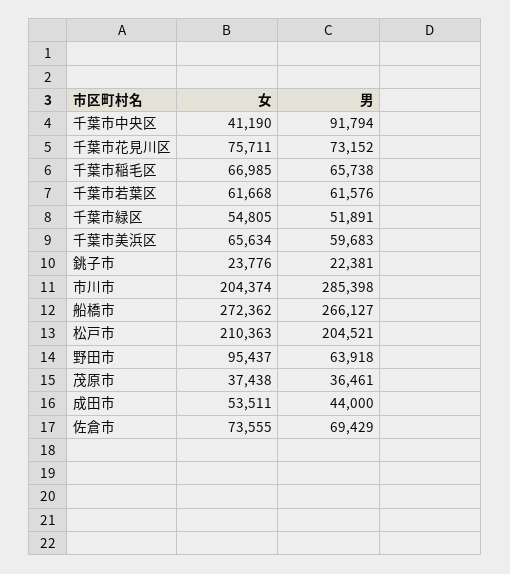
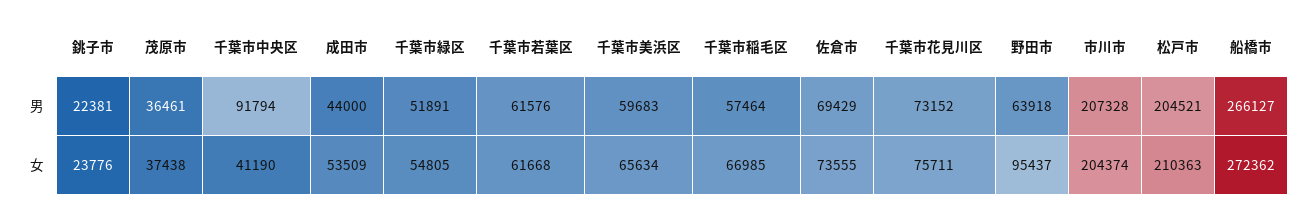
  {
    "女": {
      "千葉市中央区": 41190,
      "千葉市花見川区": 75711,
      "千葉市稲毛区": 66985,
      "千葉市若葉区": 61668,
      "千葉市緑区": 54805,
      "千葉市美浜区": 65634,
      "銚子市": 23776,
      "市川市": 204374,
      "船橋市": 272362,
      "松戸市": 210363,
      "野田市": 95437,
      "茂原市": 37438,
-     "成田市": 53511,
+     "成田市": 53509,
      "佐倉市": 73555
    },
    "男": {
      "千葉市中央区": 91794,
      "千葉市花見川区": 73152,
-     "千葉市稲毛区": 65738,
+     "千葉市稲毛区": 57464,
      "千葉市若葉区": 61576,
      "千葉市緑区": 51891,
      "千葉市美浜区": 59683,
      "銚子市": 22381,
-     "市川市": 285398,
+     "市川市": 207328,
      "船橋市": 266127,
      "松戸市": 204521,
      "野田市": 63918,
      "茂原市": 36461,
      "成田市": 44000,
      "佐倉市": 69429
    }
  }

